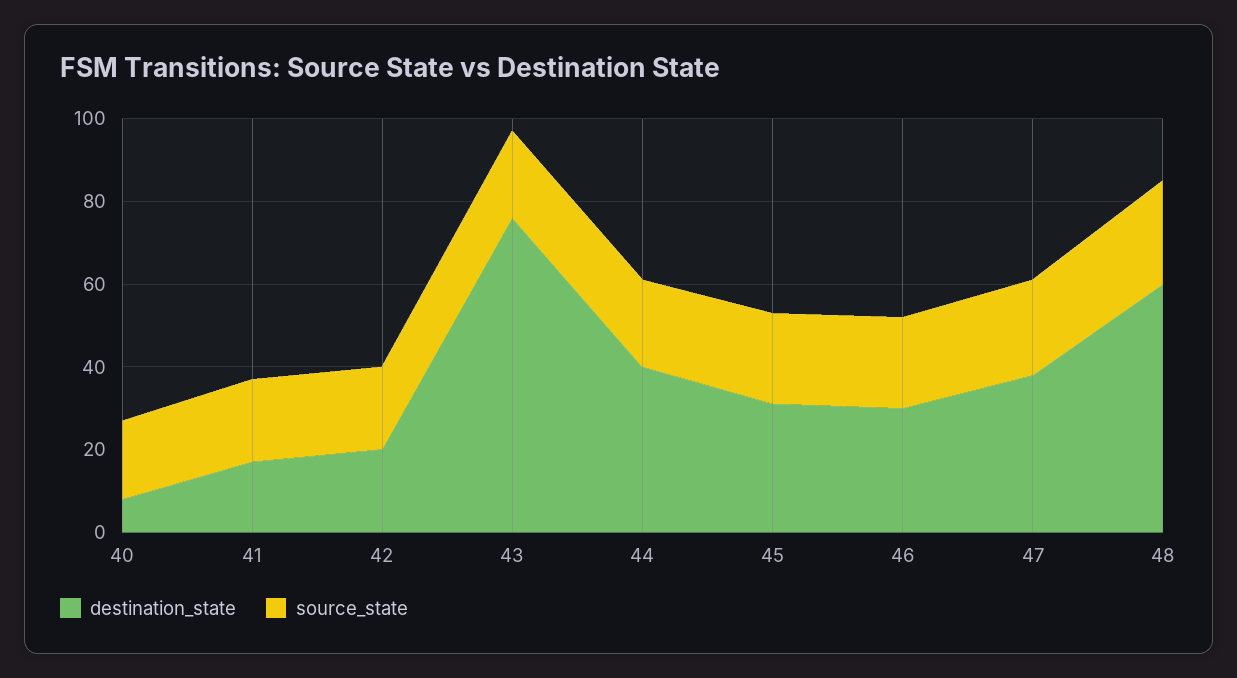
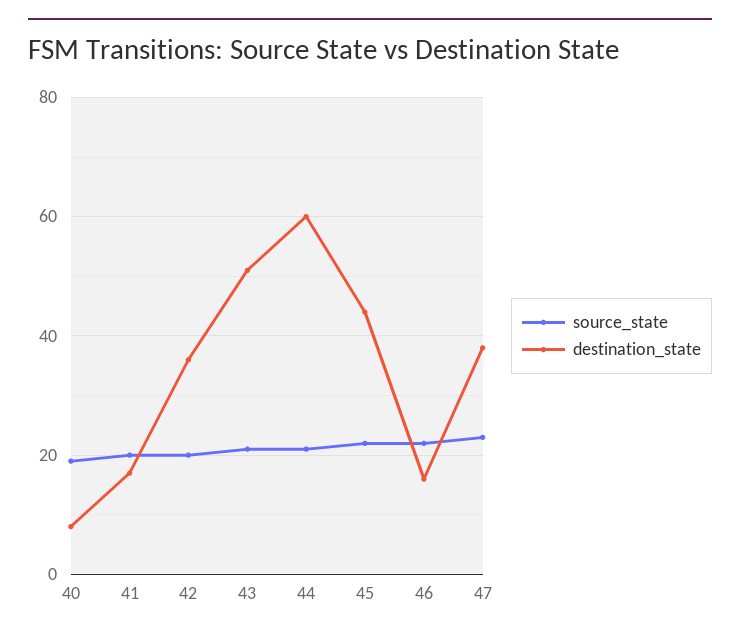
  {
    "destination_state": {
      "40": 10,
      "41": 15,
-     "42": 20,
+     "42": 35,
-     "43": 75,
+     "43": 50,
-     "44": 40,
+     "44": 60,
-     "45": 30,
+     "45": 45,
-     "46": 30,
+     "46": 15,
-     "47": 40,
+     "47": 40
-     "48": 60
    },
    "source_state": {
      "40": 20,
      "41": 20,
      "42": 20,
      "43": 20,
      "44": 20,
      "45": 20,
      "46": 20,
-     "47": 25,
+     "47": 25
-     "48": 25
    }
  }

